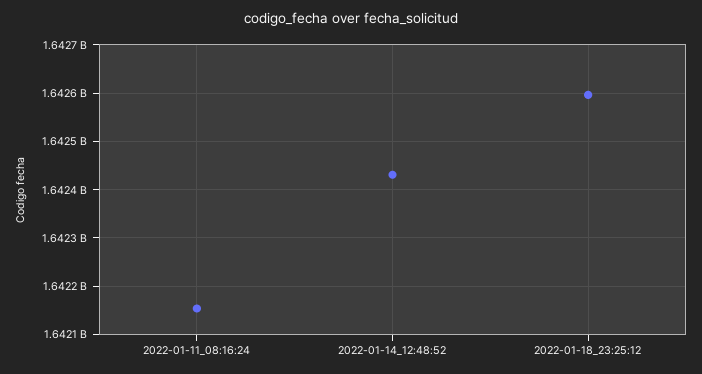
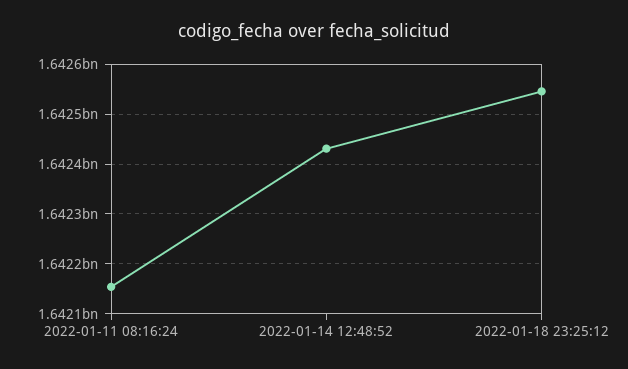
  {
    "2022-01-11_08:16:24": 1642160000,
    "2022-01-14_12:48:52": 1642440000,
-   "2022-01-18_23:25:12": 1642600000
+   "2022-01-18_23:25:12": 1642540000
  }

